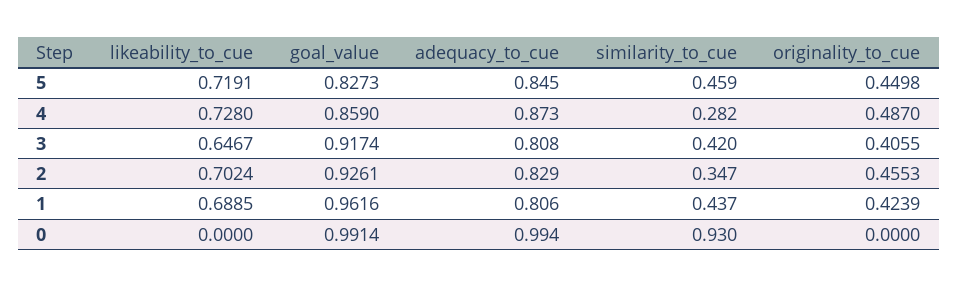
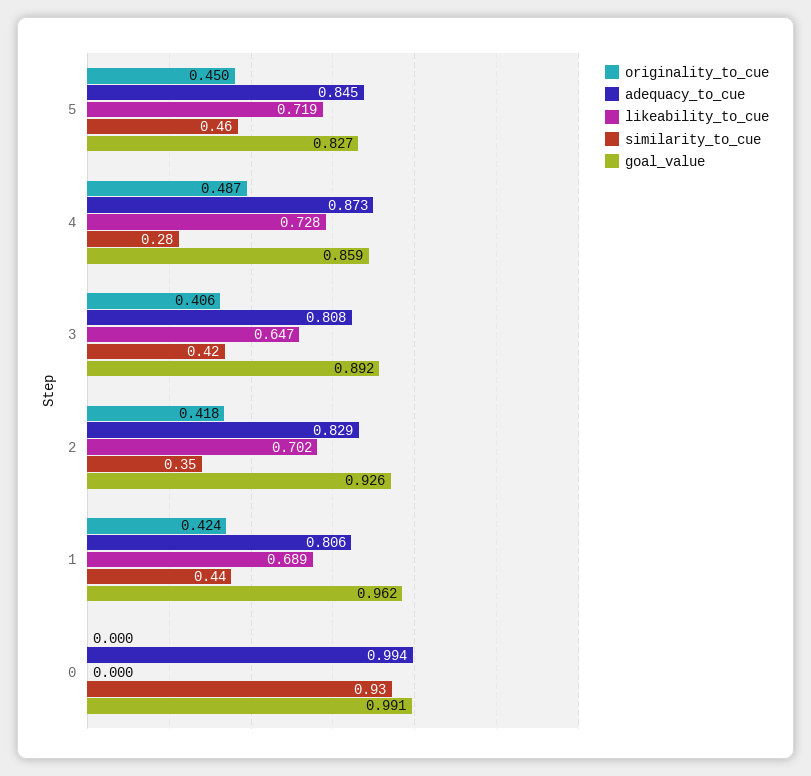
  {
    "likeability_to_cue": {
      "5": 0.7191,
      "4": 0.728,
      "3": 0.6467,
      "2": 0.7024,
      "1": 0.6885,
      "0": 0
    },
    "goal_value": {
      "5": 0.8273,
      "4": 0.859,
-     "3": 0.9174,
+     "3": 0.892,
      "2": 0.9261,
      "1": 0.9616,
      "0": 0.9914
    },
    "adequacy_to_cue": {
      "5": 0.845,
      "4": 0.873,
      "3": 0.808,
      "2": 0.829,
      "1": 0.806,
      "0": 0.994
    },
    "similarity_to_cue": {
      "5": 0.459,
      "4": 0.282,
      "3": 0.42,
      "2": 0.347,
      "1": 0.437,
      "0": 0.93
    },
    "originality_to_cue": {
      "5": 0.4498,
      "4": 0.487,
      "3": 0.4055,
-     "2": 0.4553,
+     "2": 0.418,
      "1": 0.4239,
      "0": 0
    }
  }

